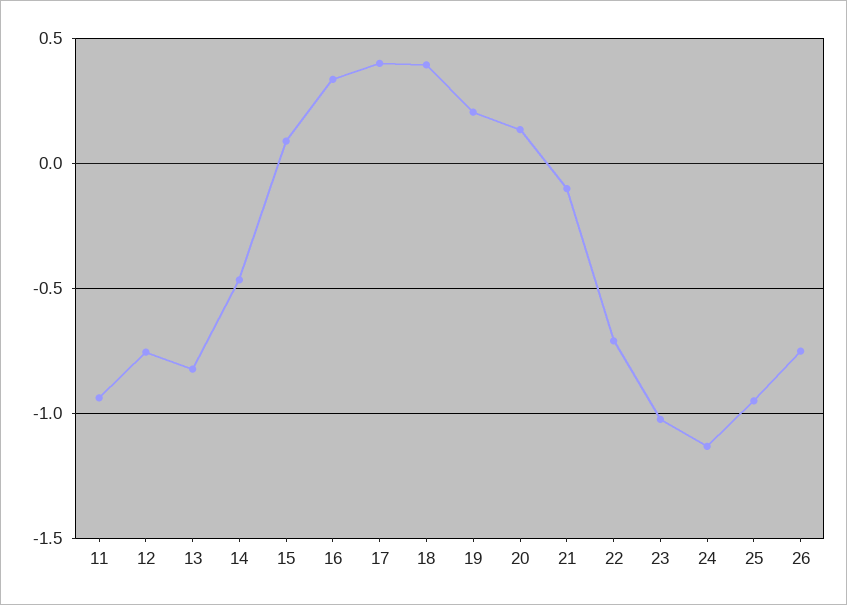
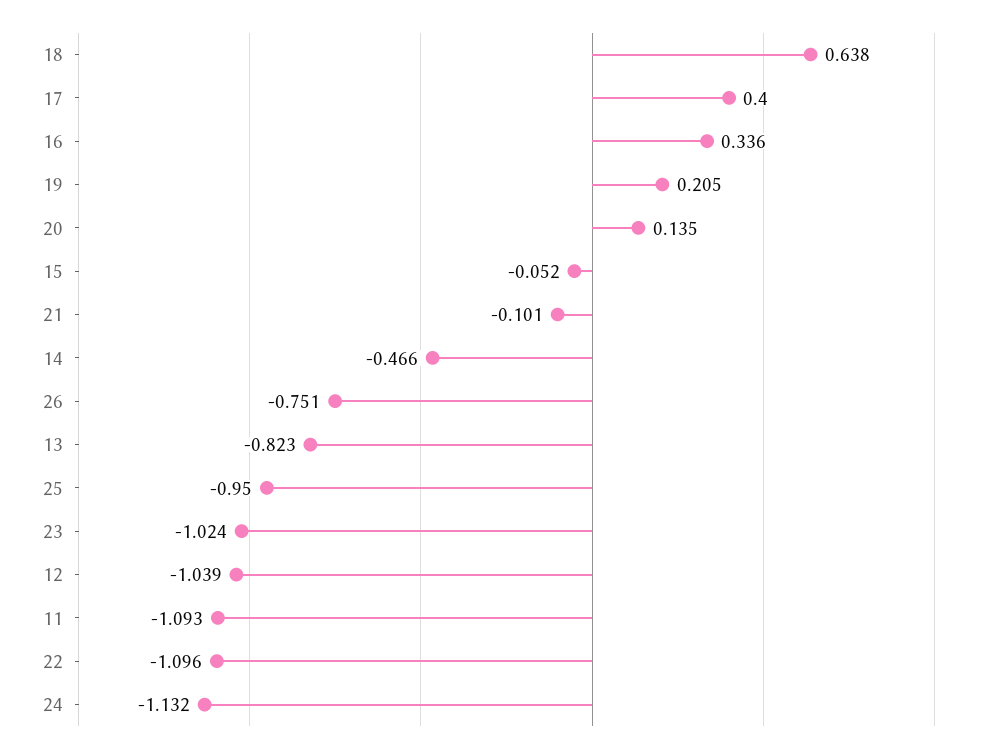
  {
-   "11": -0.95,
+   "11": -1.093,
-   "12": -0.75,
+   "12": -1.039,
    "13": -0.823,
    "14": -0.466,
-   "15": 0.1,
+   "15": -0.052,
    "16": 0.336,
    "17": 0.4,
-   "18": 0.4,
+   "18": 0.638,
    "19": 0.205,
    "20": 0.135,
    "21": -0.101,
-   "22": -0.7,
+   "22": -1.096,
    "23": -1.024,
    "24": -1.132,
    "25": -0.95,
    "26": -0.751
  }

